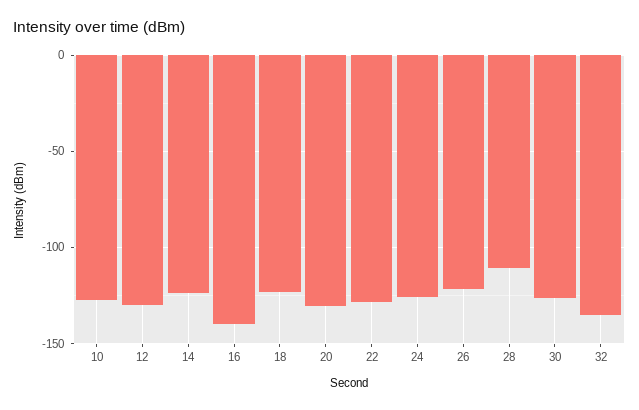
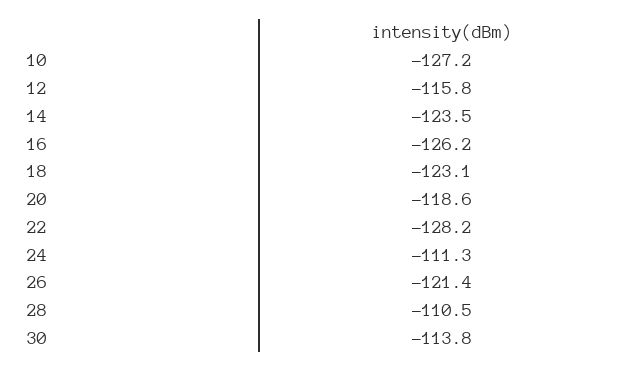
  {
    "10": -127.2,
-   "12": -130,
+   "12": -115.8,
    "14": -123.5,
-   "16": -140,
+   "16": -126.2,
    "18": -123.1,
-   "20": -130,
+   "20": -118.6,
    "22": -128.2,
-   "24": -125,
+   "24": -111.3,
    "26": -121.4,
    "28": -110.5,
-   "30": -125,
+   "30": -113.8
-   "32": -135
  }

